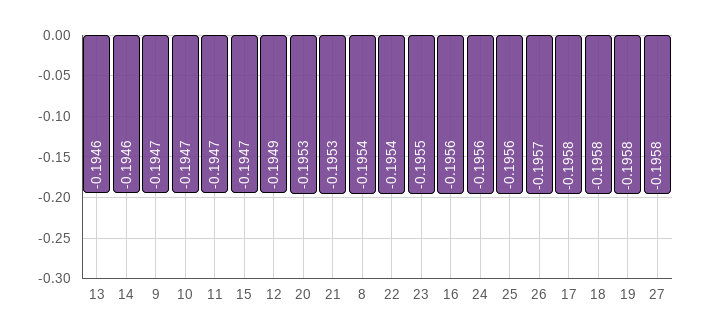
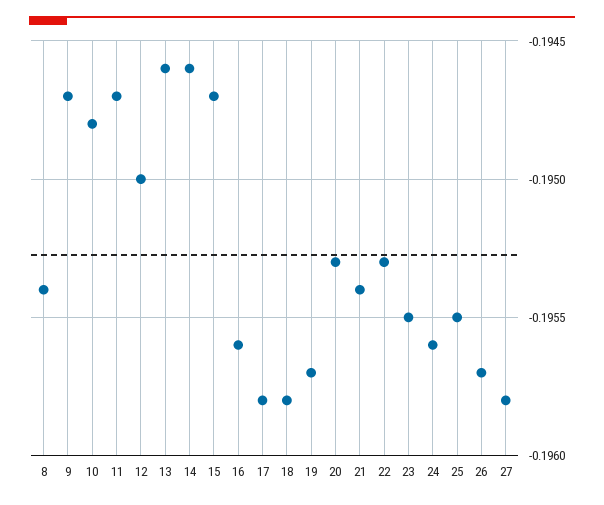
  {
    "13": -0.1946,
    "14": -0.1946,
    "9": -0.1947,
-   "10": -0.1947,
+   "10": -0.1948,
    "11": -0.1947,
    "15": -0.1947,
-   "12": -0.1949,
+   "12": -0.195,
    "20": -0.1953,
-   "21": -0.1953,
+   "21": -0.1954,
    "8": -0.1954,
-   "22": -0.1954,
+   "22": -0.1953,
    "23": -0.1955,
    "16": -0.1956,
    "24": -0.1956,
-   "25": -0.1956,
+   "25": -0.1955,
    "26": -0.1957,
    "17": -0.1958,
    "18": -0.1958,
-   "19": -0.1958,
+   "19": -0.1957,
    "27": -0.1958
  }

